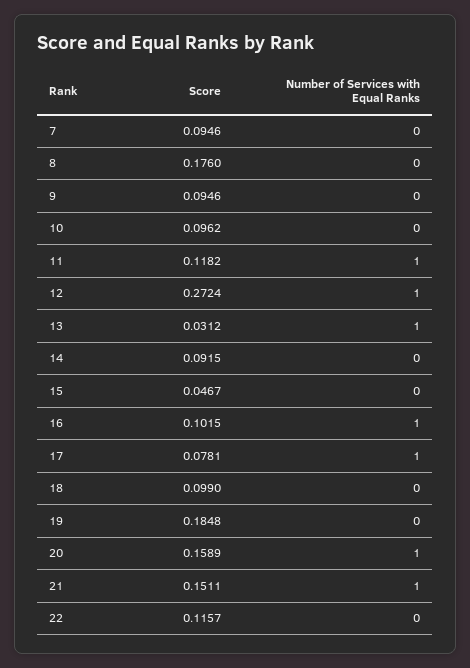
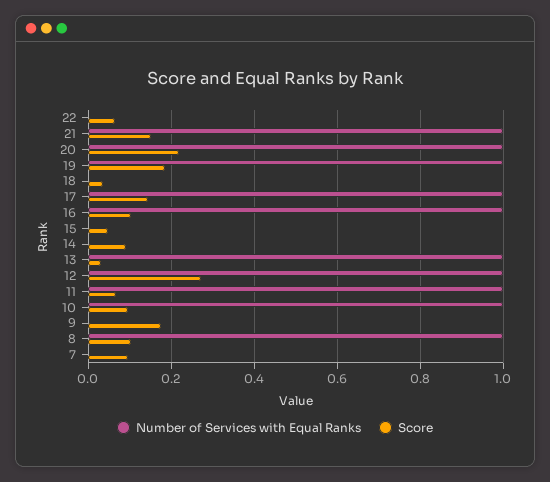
  {
    "Score": {
      "7": 0.0946,
-     "8": 0.176,
+     "8": 0.1,
-     "9": 0.0946,
+     "9": 0.18,
      "10": 0.0962,
-     "11": 0.1182,
+     "11": 0.06,
      "12": 0.2724,
      "13": 0.0312,
      "14": 0.0915,
      "15": 0.0467,
      "16": 0.1015,
-     "17": 0.0781,
+     "17": 0.14,
-     "18": 0.099,
+     "18": 0.04,
      "19": 0.1848,
-     "20": 0.1589,
+     "20": 0.22,
      "21": 0.1511,
-     "22": 0.1157
+     "22": 0.06
    },
    "Number of Services with Equal Ranks": {
      "7": 0,
-     "8": 0,
+     "8": 1,
      "9": 0,
-     "10": 0,
+     "10": 1,
      "11": 1,
      "12": 1,
      "13": 1,
      "14": 0,
      "15": 0,
      "16": 1,
      "17": 1,
      "18": 0,
-     "19": 0,
+     "19": 1,
      "20": 1,
      "21": 1,
      "22": 0
    }
  }

